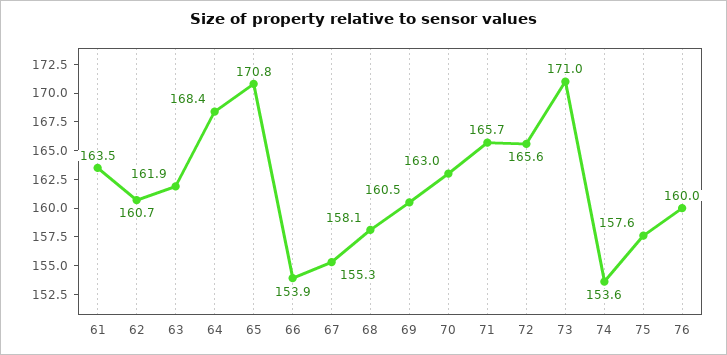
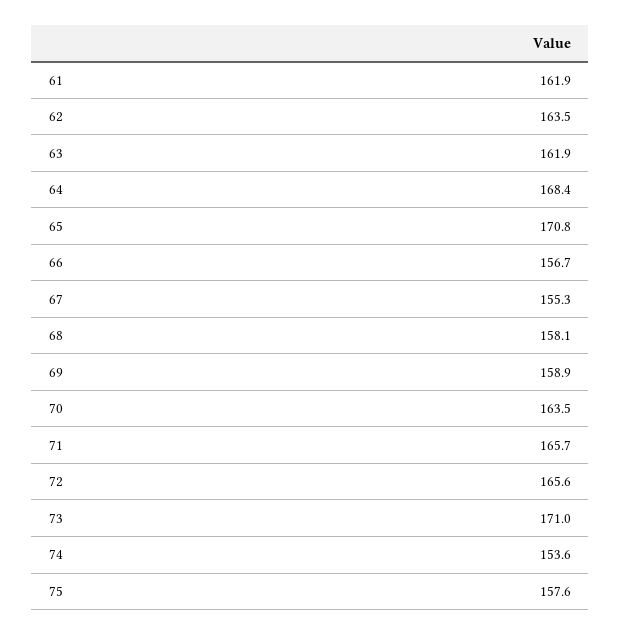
  {
-   "61": 163.5,
+   "61": 161.9,
-   "62": 160.7,
+   "62": 163.5,
    "63": 161.9,
    "64": 168.4,
    "65": 170.8,
-   "66": 153.9,
+   "66": 156.7,
    "67": 155.3,
    "68": 158.1,
-   "69": 160.5,
+   "69": 158.9,
-   "70": 163,
+   "70": 163.5,
    "71": 165.7,
    "72": 165.6,
    "73": 171,
    "74": 153.6,
-   "75": 157.6,
+   "75": 157.6
-   "76": 160
  }

